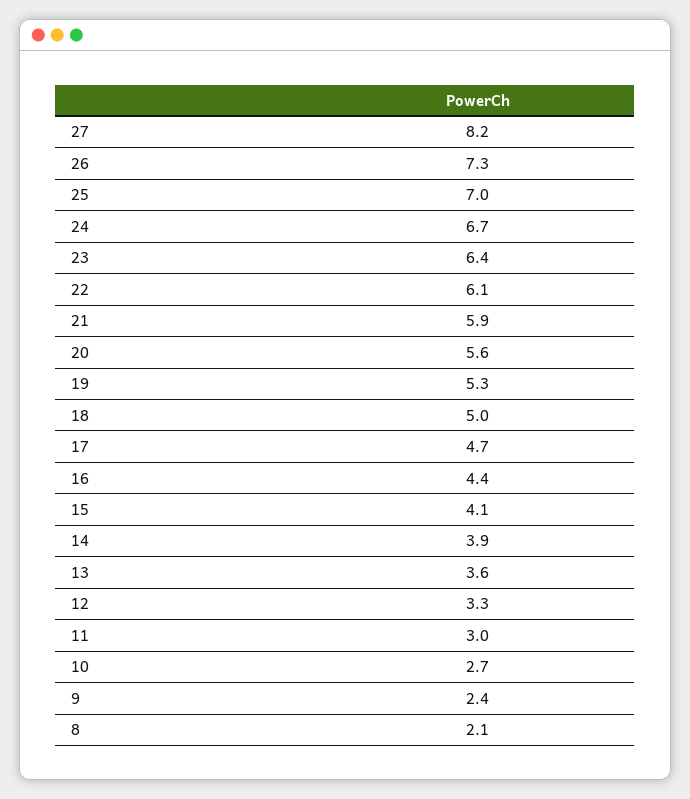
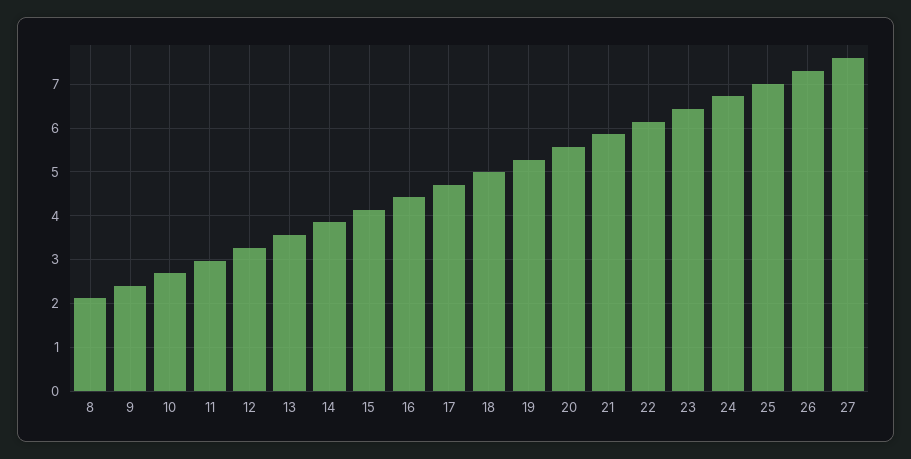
  {
-   "27": 8.2,
+   "27": 7.6,
    "26": 7.3,
    "25": 7,
    "24": 6.7,
    "23": 6.4,
    "22": 6.1,
    "21": 5.9,
    "20": 5.6,
    "19": 5.3,
    "18": 5,
    "17": 4.7,
    "16": 4.4,
    "15": 4.1,
    "14": 3.9,
    "13": 3.6,
    "12": 3.3,
    "11": 3,
    "10": 2.7,
    "9": 2.4,
    "8": 2.1
  }

